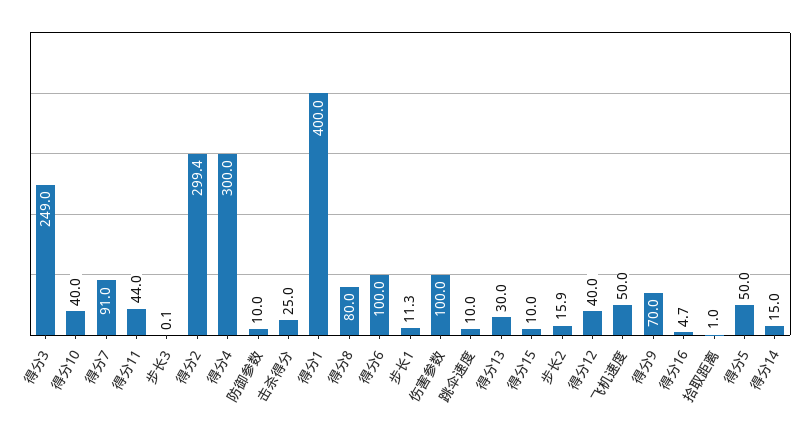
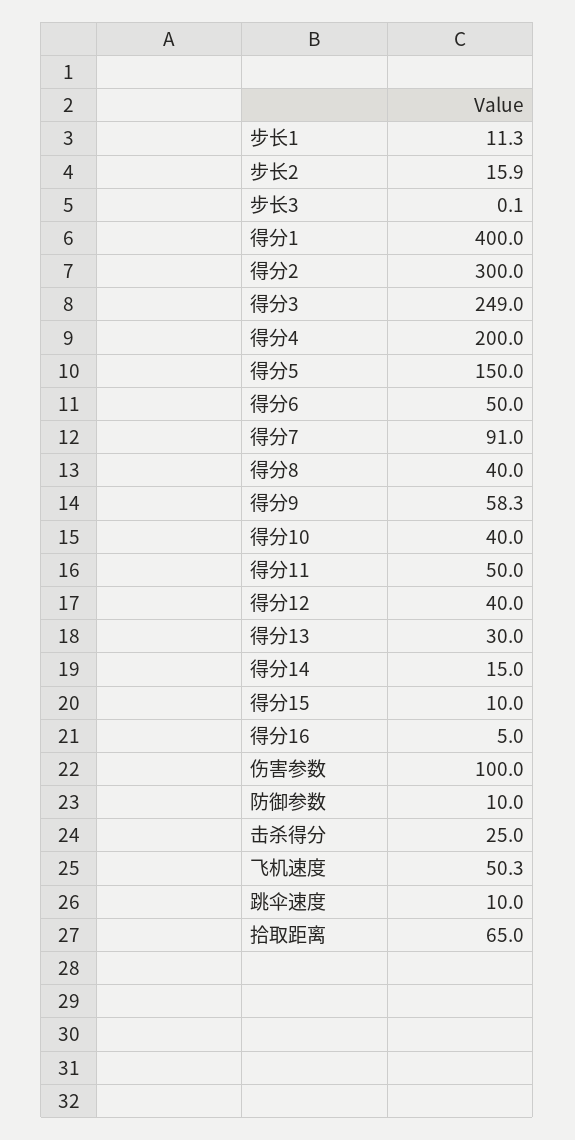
  {
    "得分3": 249,
    "得分10": 40,
    "得分7": 91,
-   "得分11": 44,
+   "得分11": 50,
    "步长3": 0.1,
-   "得分2": 299.4,
+   "得分2": 300,
-   "得分4": 300,
+   "得分4": 200,
    "防御参数": 10,
    "击杀得分": 25,
    "得分1": 400,
-   "得分8": 80,
+   "得分8": 40,
-   "得分6": 100,
+   "得分6": 50,
    "步长1": 11.3,
    "伤害参数": 100,
    "跳伞速度": 10,
    "得分13": 30,
    "得分15": 10,
    "步长2": 15.9,
    "得分12": 40,
-   "飞机速度": 50,
+   "飞机速度": 50.3,
-   "得分9": 70,
+   "得分9": 58.3,
-   "得分16": 4.7,
+   "得分16": 5,
-   "拾取距离": 1,
+   "拾取距离": 65,
-   "得分5": 50,
+   "得分5": 150,
    "得分14": 15
  }

